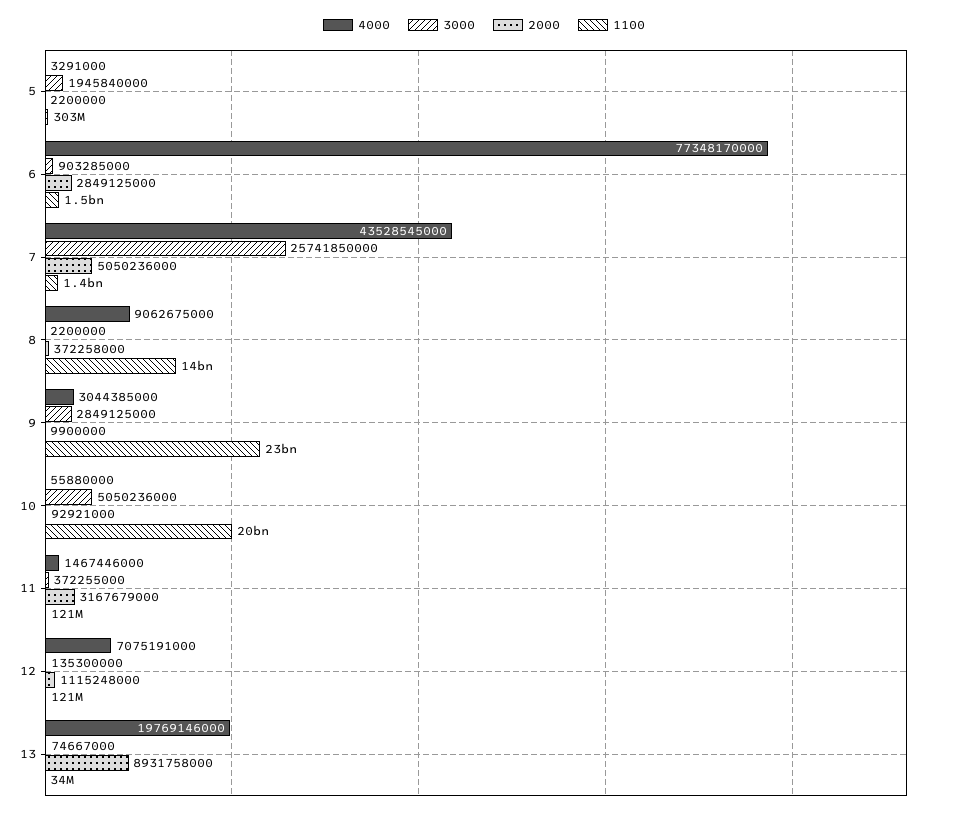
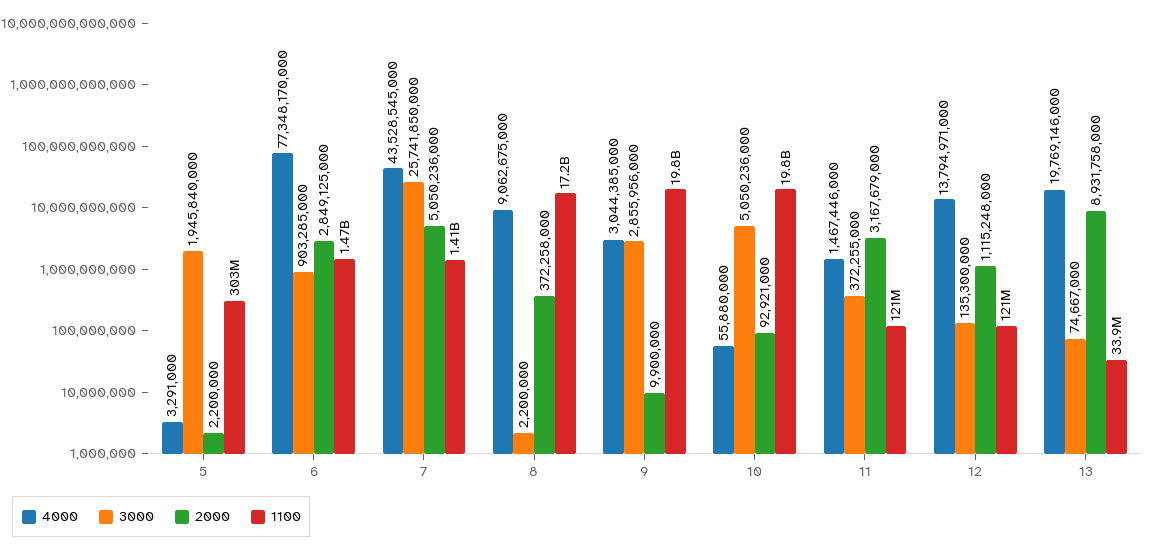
  {
    "4000": {
      "5": 3291000,
      "6": 77348170000,
      "7": 43528545000,
      "8": 9062675000,
      "9": 3044385000,
      "10": 55880000,
      "11": 1467446000,
-     "12": 7075191000,
+     "12": 13794971000,
      "13": 19769146000
    },
    "3000": {
      "5": 1945840000,
      "6": 903285000,
      "7": 25741850000,
      "8": 2200000,
-     "9": 2849125000,
+     "9": 2855956000,
      "10": 5050236000,
      "11": 372255000,
      "12": 135300000,
      "13": 74667000
    },
    "2000": {
      "5": 2200000,
      "6": 2849125000,
      "7": 5050236000,
      "8": 372258000,
      "9": 9900000,
      "10": 92921000,
      "11": 3167679000,
      "12": 1115248000,
      "13": 8931758000
    },
    "1100": {
      "5": 303000000,
      "6": 1470000000,
      "7": 1410000000,
-     "8": 14000000000,
+     "8": 17200000000,
-     "9": 23000000000,
+     "9": 19800000000,
      "10": 19800000000,
      "11": 121000000,
      "12": 121000000,
      "13": 33900000
    }
  }

